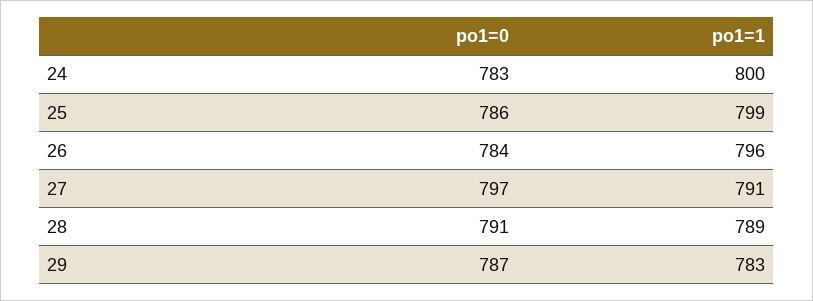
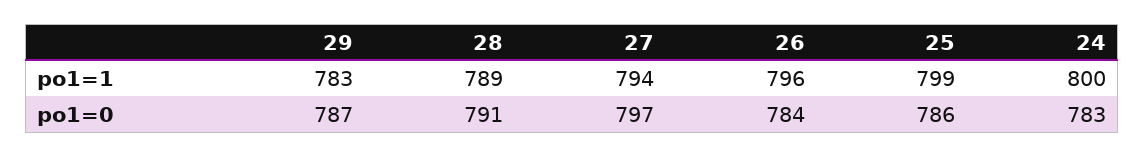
  {
    "po1=0": {
      "24": 783,
      "25": 786,
      "26": 784,
      "27": 797,
      "28": 791,
      "29": 787
    },
    "po1=1": {
      "24": 800,
      "25": 799,
      "26": 796,
-     "27": 791,
+     "27": 794,
      "28": 789,
      "29": 783
    }
  }

